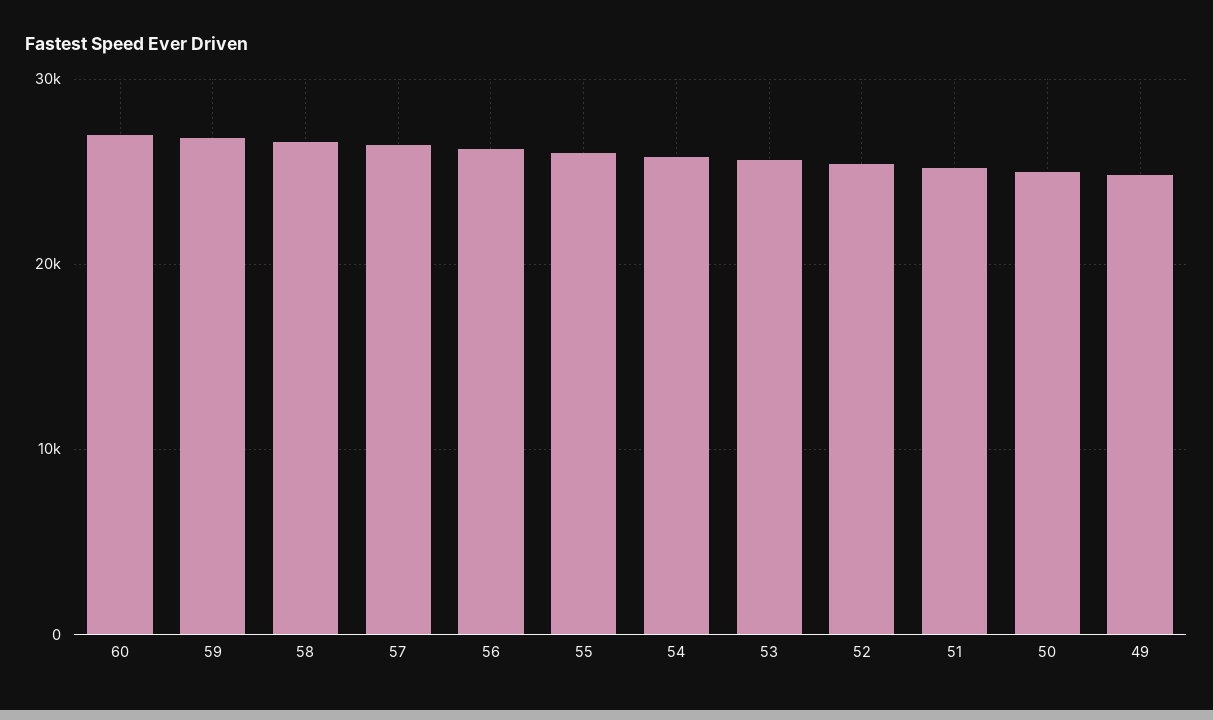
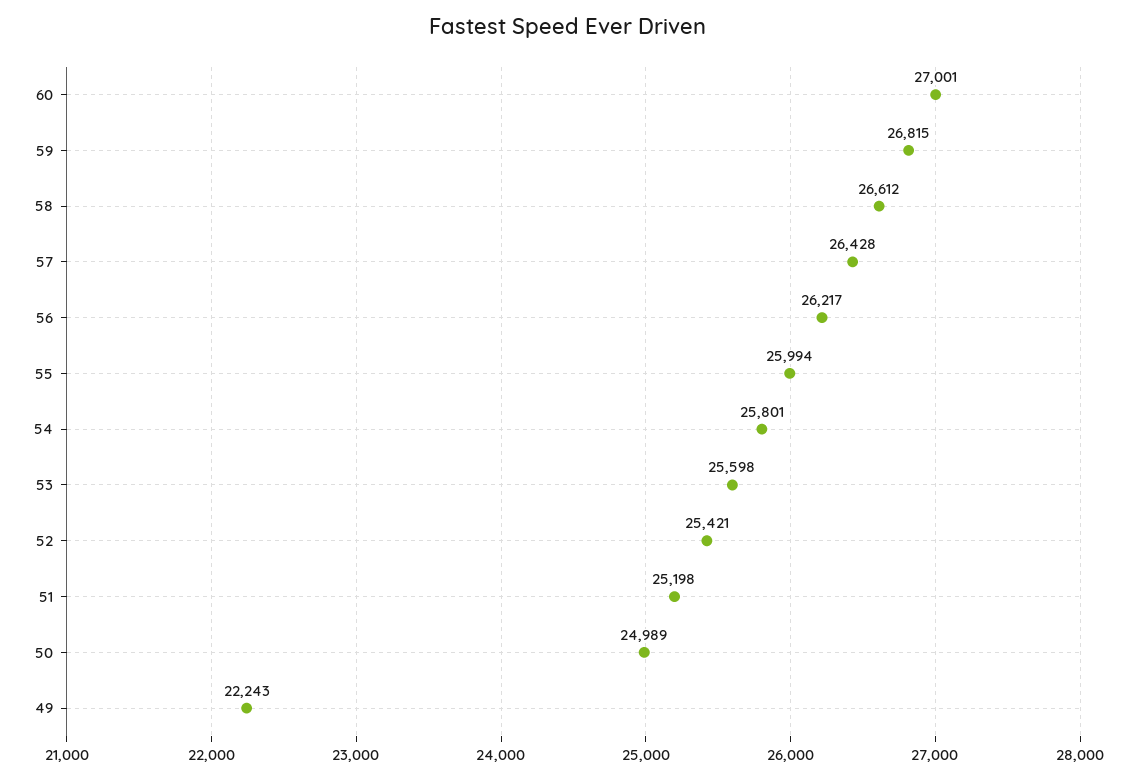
  {
    "60": 27001,
    "59": 26815,
    "58": 26612,
    "57": 26428,
    "56": 26217,
    "55": 25994,
    "54": 25801,
    "53": 25598,
    "52": 25421,
    "51": 25198,
    "50": 24989,
-   "49": 25000
+   "49": 22243
  }

